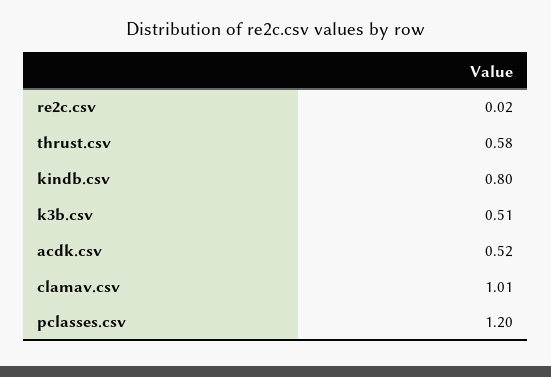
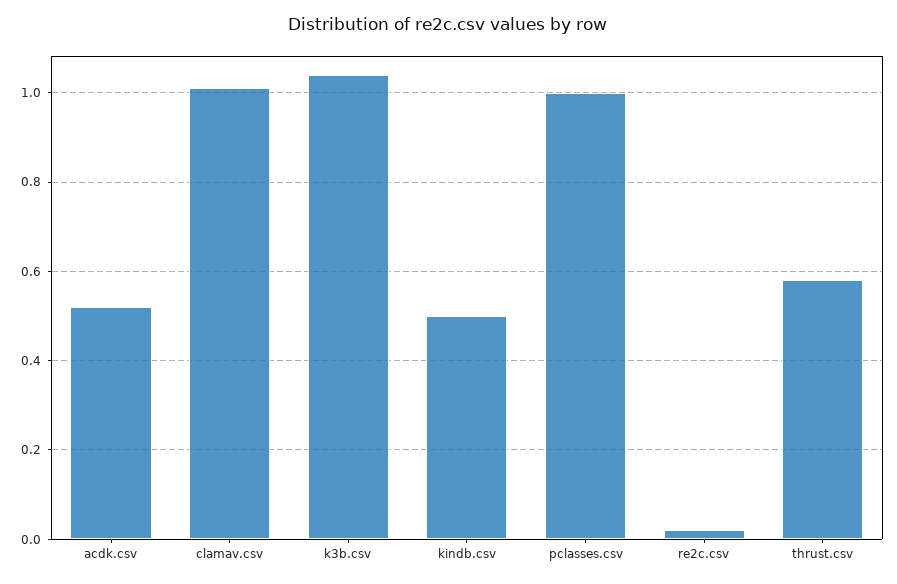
  {
    "re2c.csv": 0.02,
    "thrust.csv": 0.58,
-   "kindb.csv": 0.8,
+   "kindb.csv": 0.5,
-   "k3b.csv": 0.51,
+   "k3b.csv": 1.05,
    "acdk.csv": 0.52,
    "clamav.csv": 1.01,
-   "pclasses.csv": 1.2
+   "pclasses.csv": 1
  }

